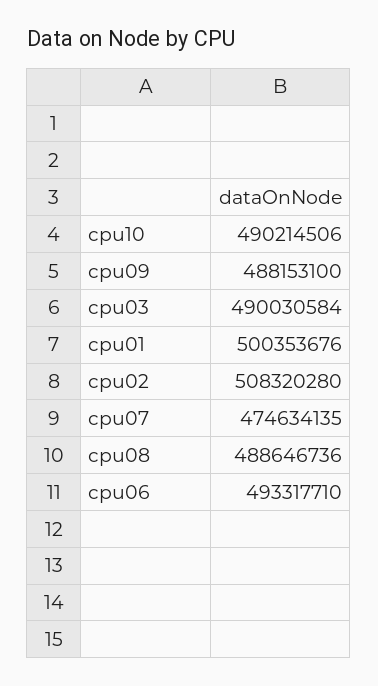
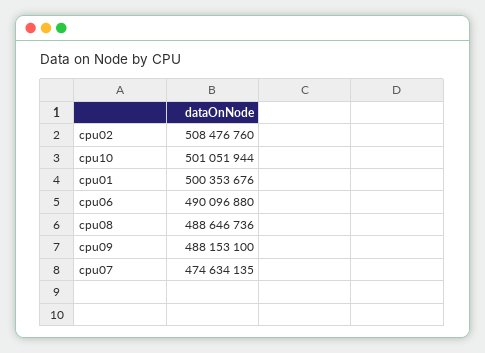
  {
-   "cpu10": 490214506,
+   "cpu10": 501051944,
    "cpu09": 488153100,
-   "cpu03": 490030584,
    "cpu01": 500353676,
-   "cpu02": 508320280,
+   "cpu02": 508476760,
    "cpu07": 474634135,
    "cpu08": 488646736,
-   "cpu06": 493317710
+   "cpu06": 490096880
  }

